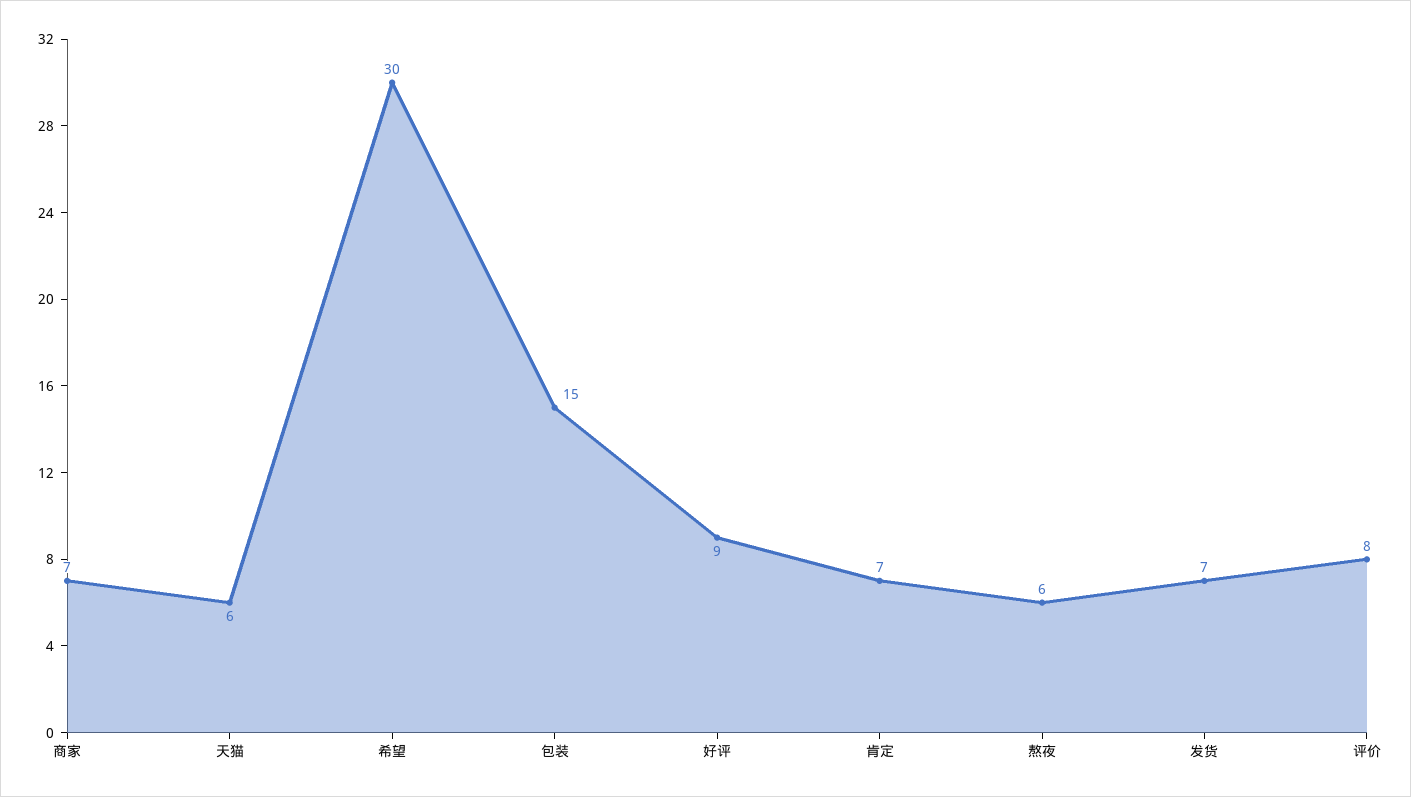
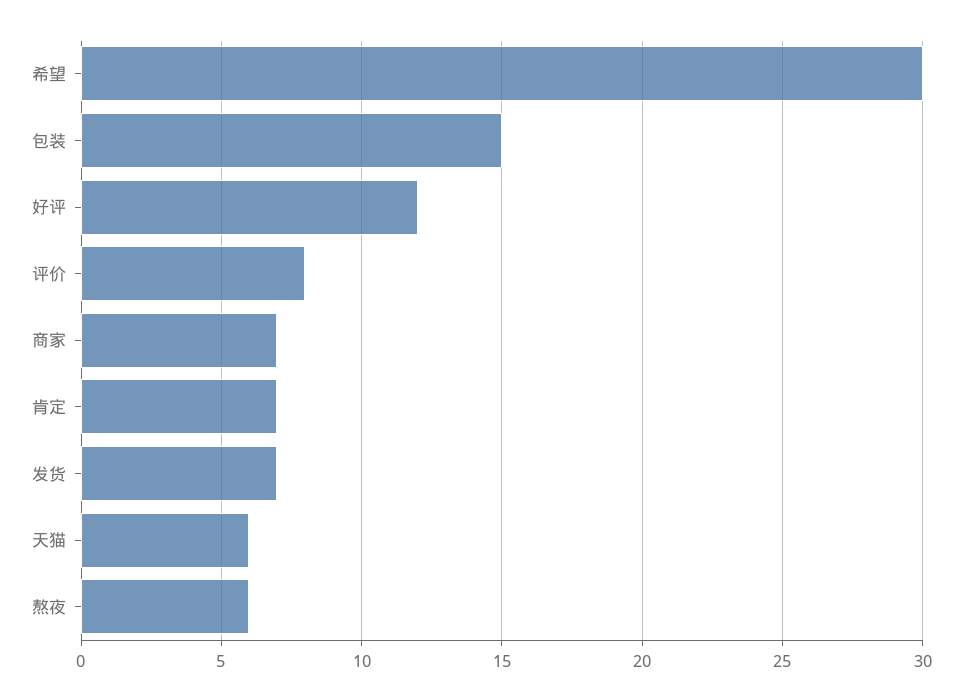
  {
    "商家": 7,
    "天猫": 6,
    "希望": 30,
    "包装": 15,
-   "好评": 9,
+   "好评": 12,
    "肯定": 7,
    "熬夜": 6,
    "发货": 7,
    "评价": 8
  }

